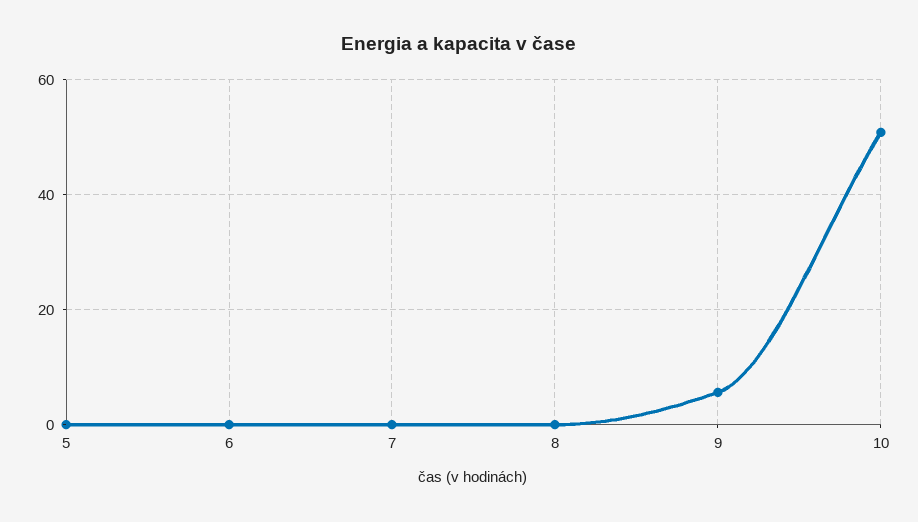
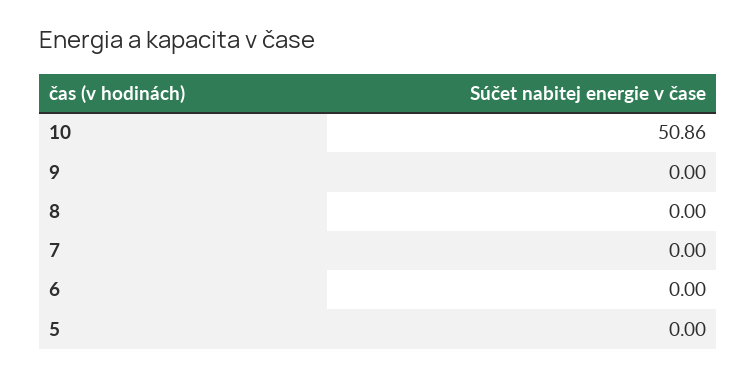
  {
    "5": 0,
    "6": 0,
    "7": 0,
    "8": 0,
-   "9": 6,
+   "9": 0,
    "10": 50.86
  }

